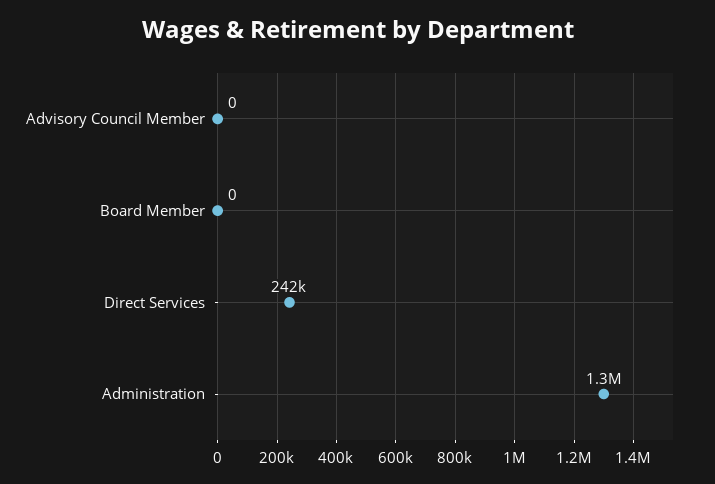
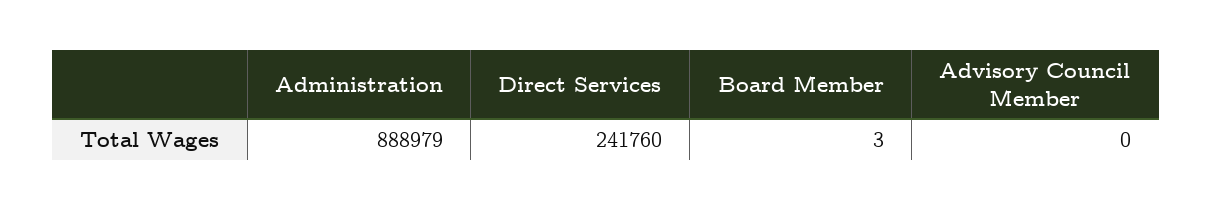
  {
    "Advisory Council Member": 0,
-   "Board Member": 0,
+   "Board Member": 3,
    "Direct Services": 241760,
-   "Administration": 1300000
+   "Administration": 888979
  }

